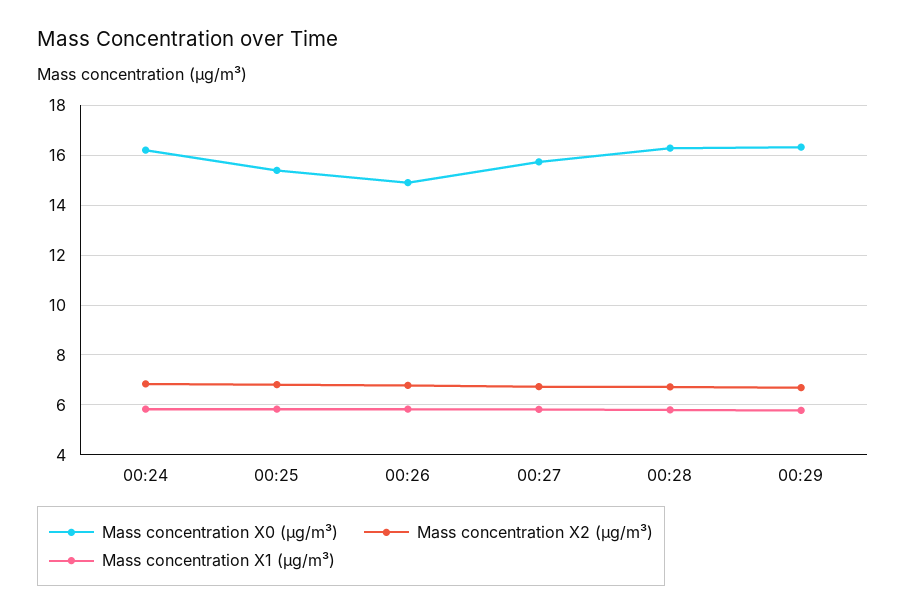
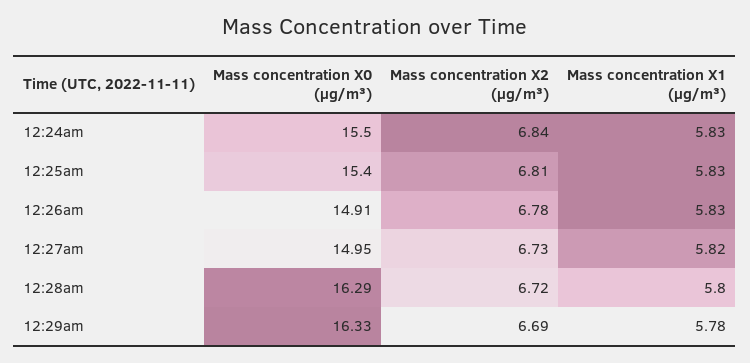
  {
    "Mass concentration X0 (μg/m³)": {
-     "00:24": 16.25,
+     "00:24": 15.5,
      "00:25": 15.4,
      "00:26": 14.91,
-     "00:27": 15.75,
+     "00:27": 14.95,
      "00:28": 16.29,
      "00:29": 16.33
    },
    "Mass concentration X2 (μg/m³)": {
      "00:24": 6.84,
      "00:25": 6.81,
      "00:26": 6.78,
      "00:27": 6.73,
      "00:28": 6.72,
      "00:29": 6.69
    },
    "Mass concentration X1 (μg/m³)": {
      "00:24": 5.83,
      "00:25": 5.83,
      "00:26": 5.83,
      "00:27": 5.82,
      "00:28": 5.8,
      "00:29": 5.78
    }
  }

